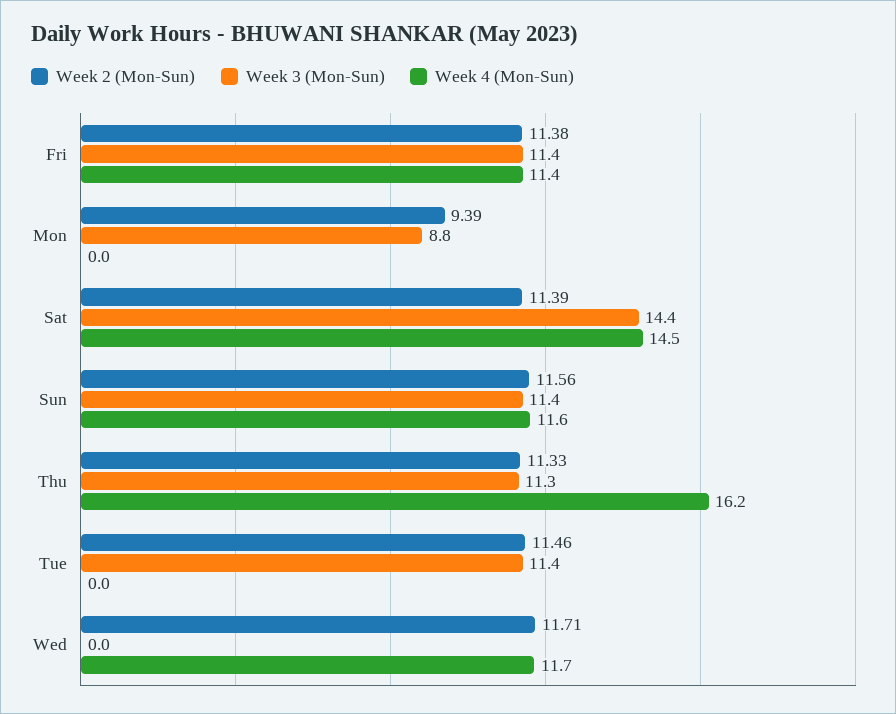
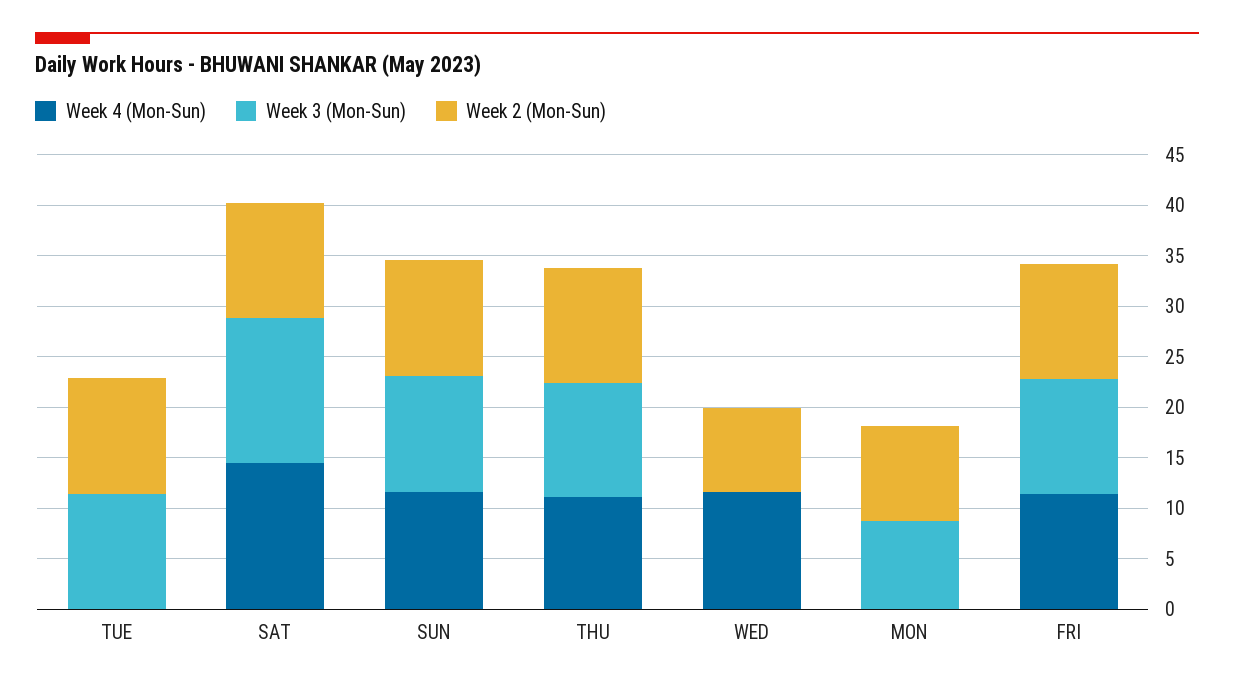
  {
    "Week 2 (Mon-Sun)": {
      "Fri": 11.38,
      "Mon": 9.39,
      "Sat": 11.39,
      "Sun": 11.56,
      "Thu": 11.33,
      "Tue": 11.46,
-     "Wed": 11.71
+     "Wed": 8
    },
    "Week 3 (Mon-Sun)": {
      "Fri": 11.4,
      "Mon": 8.8,
      "Sat": 14.4,
      "Sun": 11.4,
      "Thu": 11.3,
      "Tue": 11.4,
      "Wed": 0
    },
    "Week 4 (Mon-Sun)": {
      "Fri": 11.4,
      "Mon": 0,
      "Sat": 14.5,
      "Sun": 11.6,
-     "Thu": 16.2,
+     "Thu": 11,
      "Tue": 0,
      "Wed": 11.7
    }
  }

